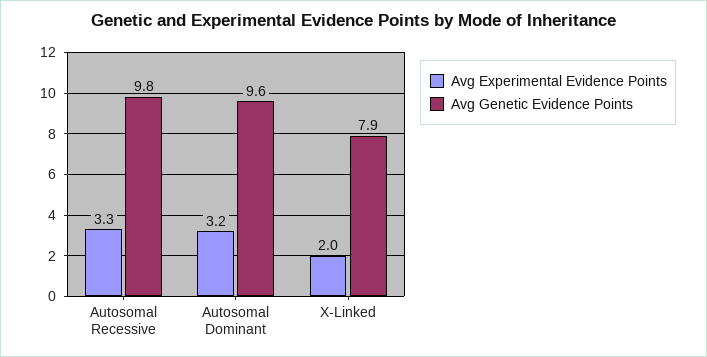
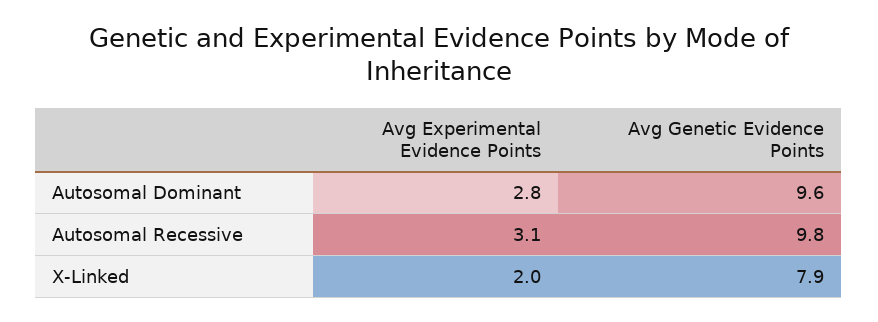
  {
    "Avg Experimental Evidence Points": {
-     "Autosomal Recessive": 3.3,
+     "Autosomal Recessive": 3.1,
-     "Autosomal Dominant": 3.2,
+     "Autosomal Dominant": 2.8,
      "X-Linked": 2
    },
    "Avg Genetic Evidence Points": {
      "Autosomal Recessive": 9.8,
      "Autosomal Dominant": 9.6,
      "X-Linked": 7.9
    }
  }

